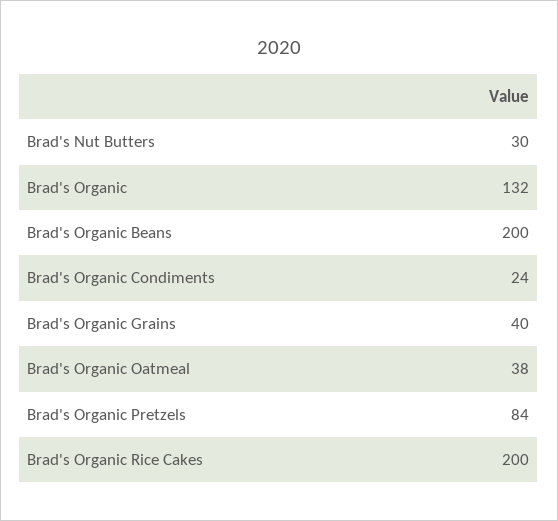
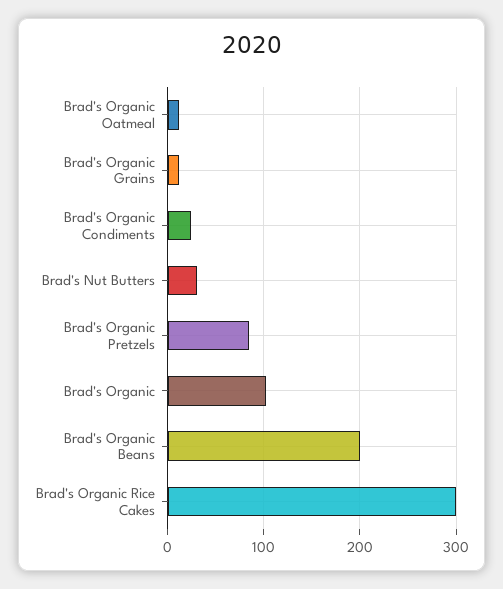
  {
    "Brad's Nut Butters": 30,
-   "Brad's Organic": 132,
+   "Brad's Organic": 100,
    "Brad's Organic Beans": 200,
    "Brad's Organic Condiments": 24,
-   "Brad's Organic Grains": 40,
+   "Brad's Organic Grains": 10,
-   "Brad's Organic Oatmeal": 38,
+   "Brad's Organic Oatmeal": 10,
    "Brad's Organic Pretzels": 84,
-   "Brad's Organic Rice Cakes": 200
+   "Brad's Organic Rice Cakes": 300
  }

